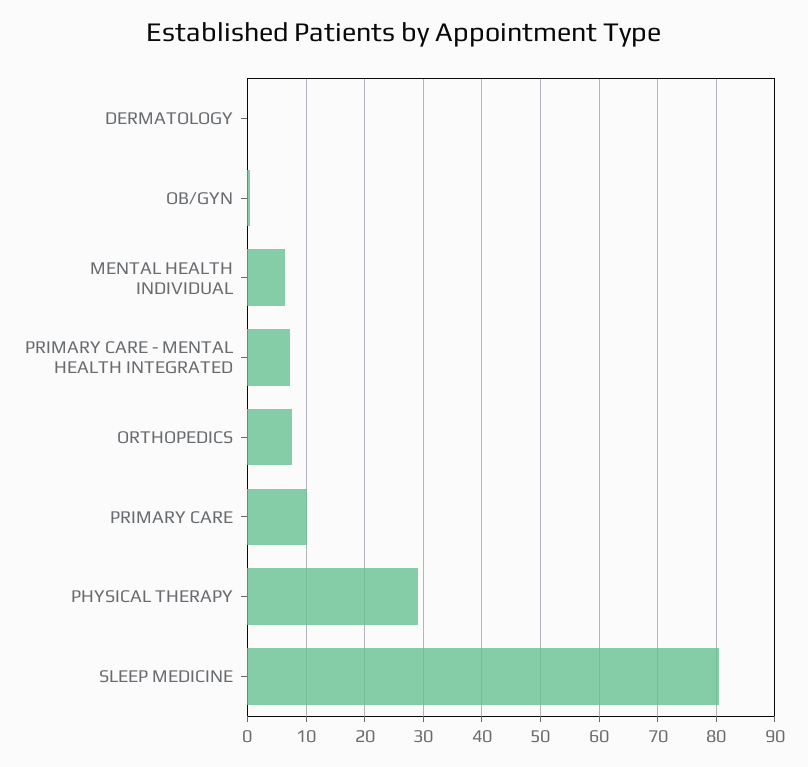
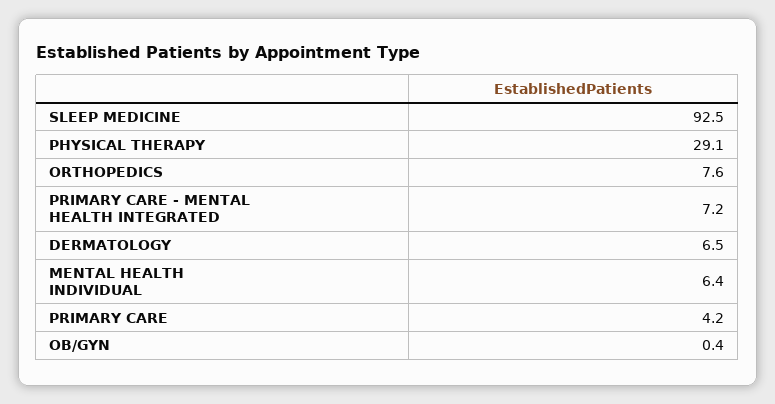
  {
-   "DERMATOLOGY": 0,
+   "DERMATOLOGY": 6.5,
    "OB/GYN": 0.4,
    "MENTAL HEALTH INDIVIDUAL": 6.4,
    "PRIMARY CARE - MENTAL HEALTH INTEGRATED": 7.2,
    "ORTHOPEDICS": 7.6,
-   "PRIMARY CARE": 10,
+   "PRIMARY CARE": 4.2,
    "PHYSICAL THERAPY": 29.1,
-   "SLEEP MEDICINE": 80
+   "SLEEP MEDICINE": 92.5
  }

